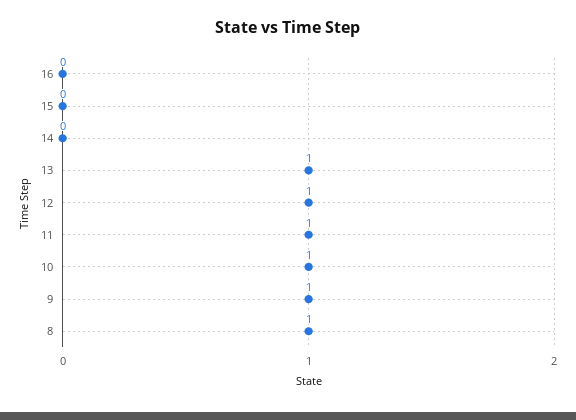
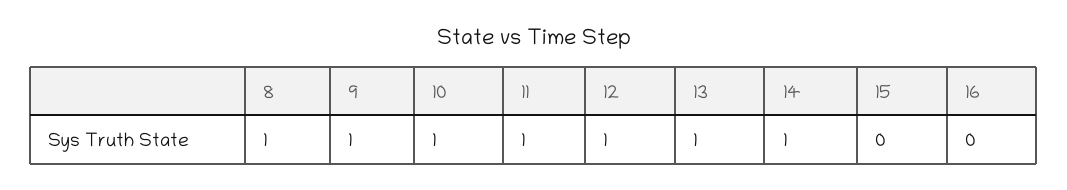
  {
    "16": 0,
    "15": 0,
-   "14": 0,
+   "14": 1,
    "13": 1,
    "12": 1,
    "11": 1,
    "10": 1,
    "9": 1,
    "8": 1
  }

